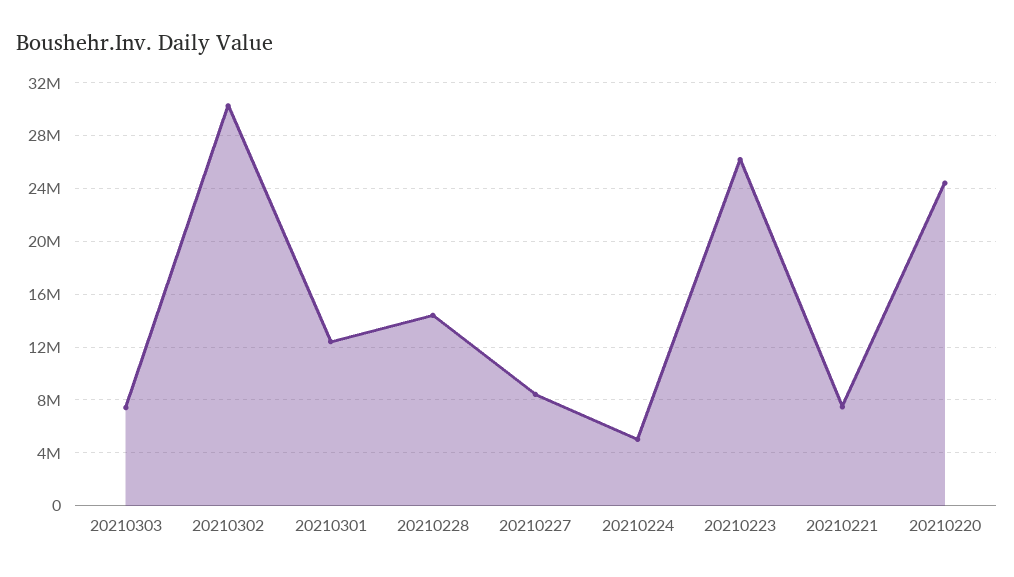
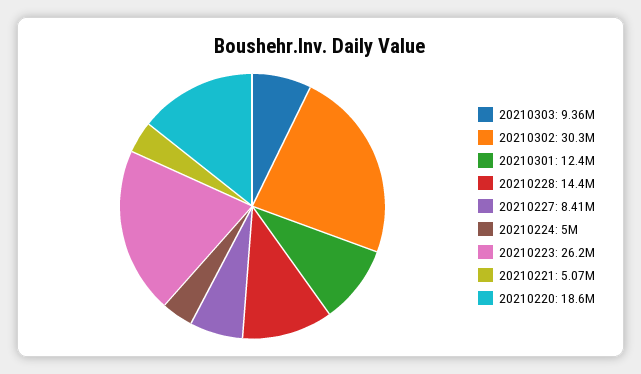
  {
-   "20210303": 7500000,
+   "20210303": 9360000,
    "20210302": 30300000,
    "20210301": 12400000,
    "20210228": 14400000,
    "20210227": 8410000,
    "20210224": 5000000,
    "20210223": 26200000,
-   "20210221": 7500000,
+   "20210221": 5070000,
-   "20210220": 24500000
+   "20210220": 18600000
  }

